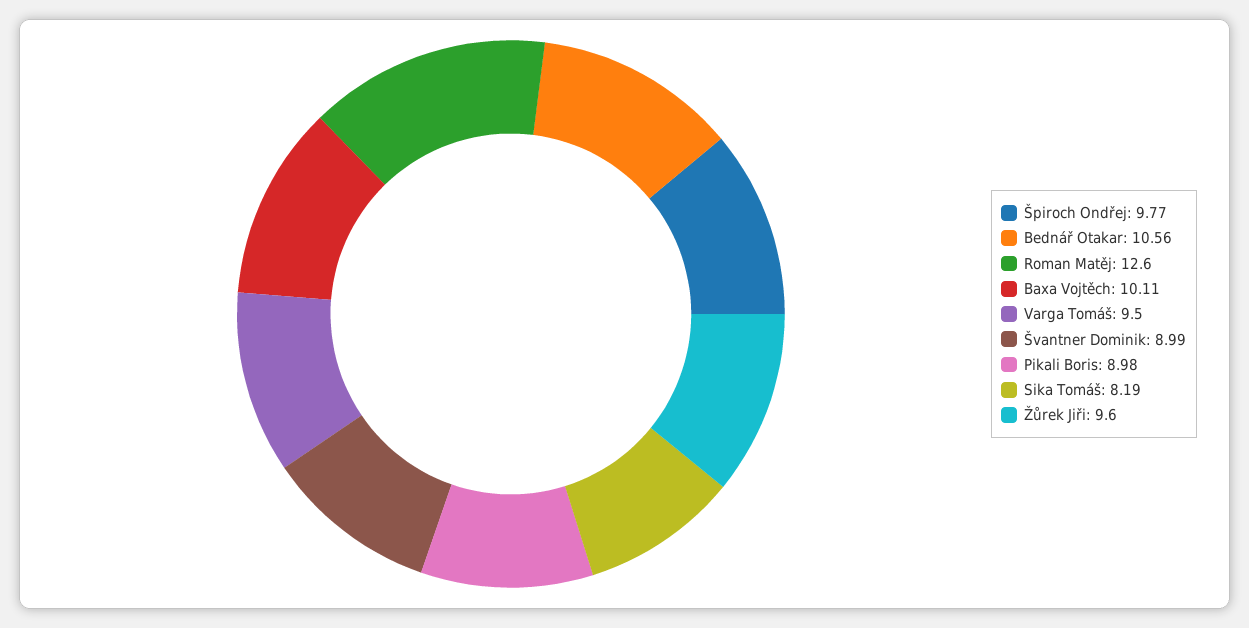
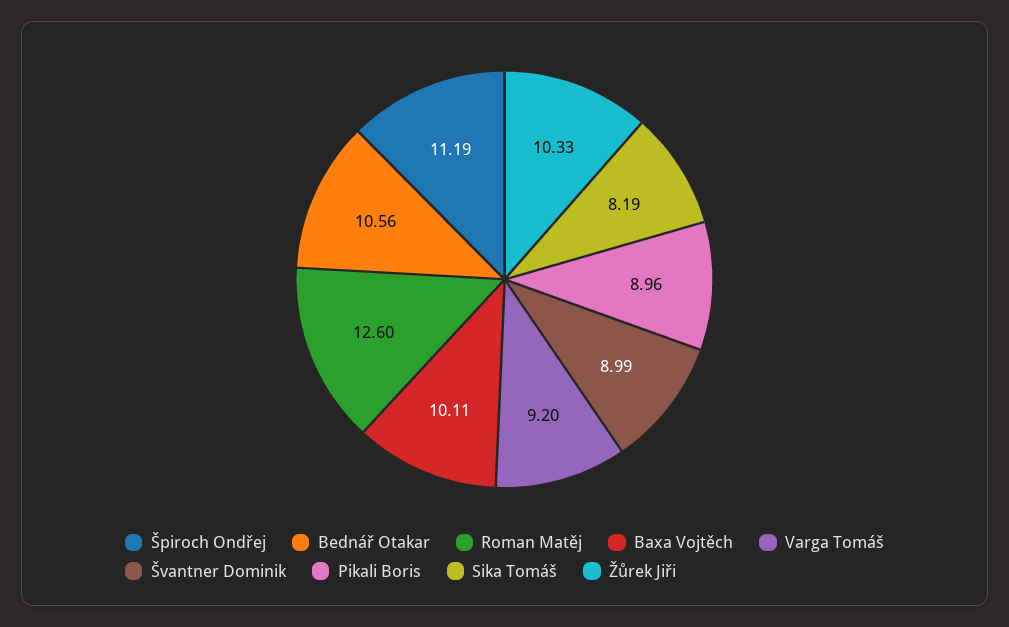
  {
-   "Špiroch Ondřej": 9.77,
+   "Špiroch Ondřej": 11.19,
    "Bednář Otakar": 10.56,
    "Roman Matěj": 12.6,
    "Baxa Vojtěch": 10.11,
-   "Varga Tomáš": 9.5,
+   "Varga Tomáš": 9.2,
    "Švantner Dominik": 8.99,
-   "Pikali Boris": 8.98,
+   "Pikali Boris": 8.96,
    "Sika Tomáš": 8.19,
-   "Žůrek Jiři": 9.6
+   "Žůrek Jiři": 10.33
  }

